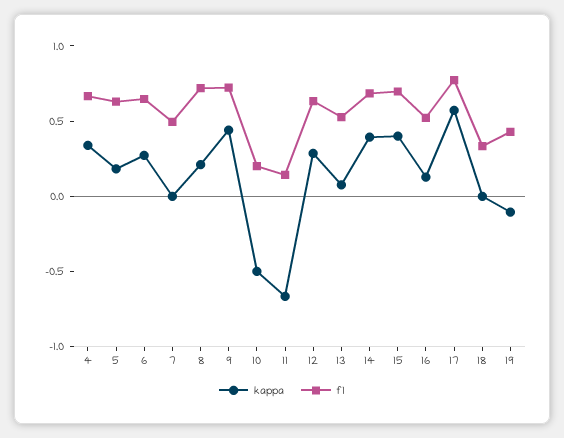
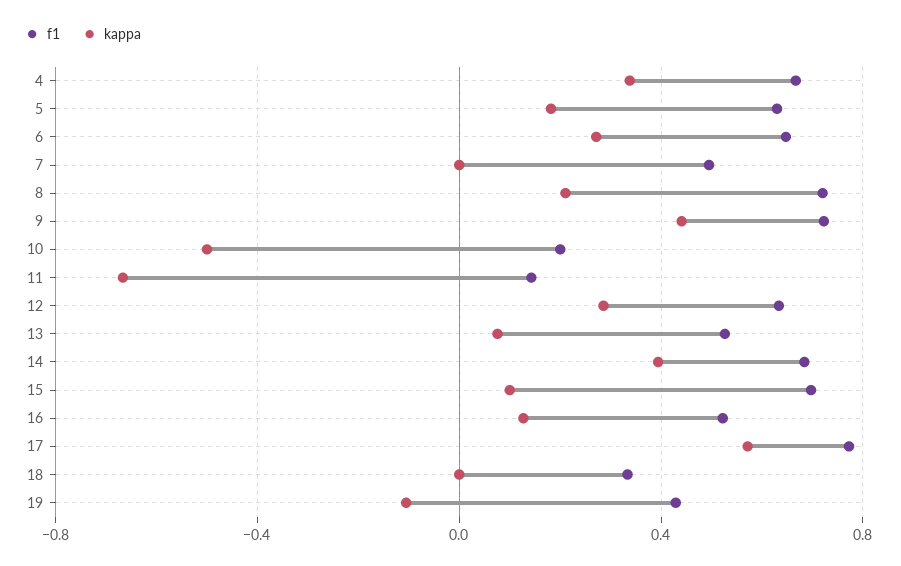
  {
    "kappa": {
      "4": 0.35,
      "5": 0.2,
      "6": 0.25,
      "7": 0,
      "8": 0.2,
      "9": 0.45,
      "10": -0.5,
      "11": -0.65,
      "12": 0.3,
      "13": 0.1,
      "14": 0.4,
-     "15": 0.4,
+     "15": 0.1,
      "16": 0.15,
      "17": 0.55,
      "18": 0,
      "19": -0.1
    },
    "f1": {
      "4": 0.65,
      "5": 0.65,
      "6": 0.65,
      "7": 0.5,
      "8": 0.7,
      "9": 0.7,
      "10": 0.2,
      "11": 0.15,
      "12": 0.65,
      "13": 0.55,
      "14": 0.7,
      "15": 0.7,
      "16": 0.5,
      "17": 0.75,
      "18": 0.35,
      "19": 0.45
    }
  }

